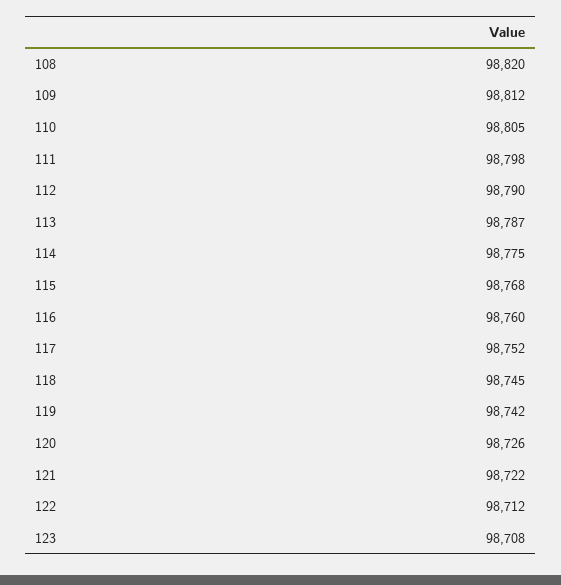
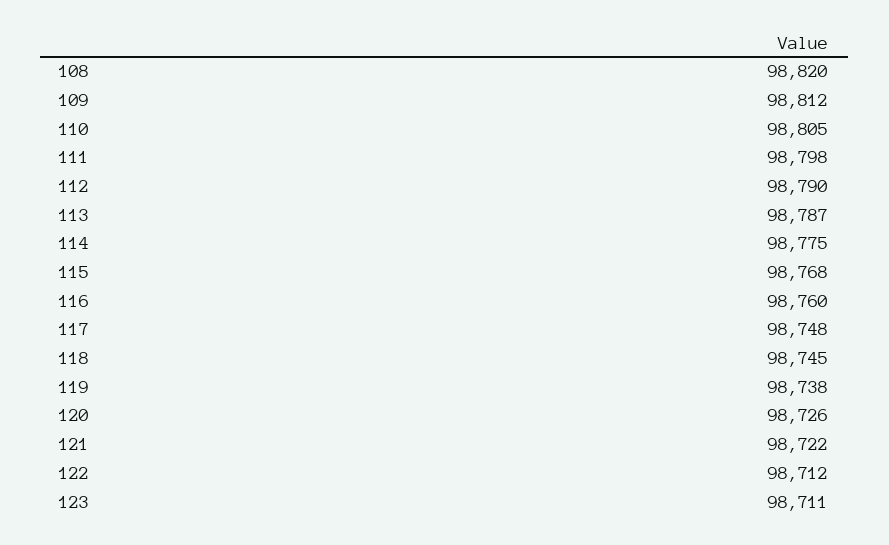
  {
    "108": 98820,
    "109": 98812,
    "110": 98805,
    "111": 98798,
    "112": 98790,
    "113": 98787,
    "114": 98775,
    "115": 98768,
    "116": 98760,
-   "117": 98752,
+   "117": 98748,
    "118": 98745,
-   "119": 98742,
+   "119": 98738,
    "120": 98726,
    "121": 98722,
    "122": 98712,
-   "123": 98708
+   "123": 98711
  }

